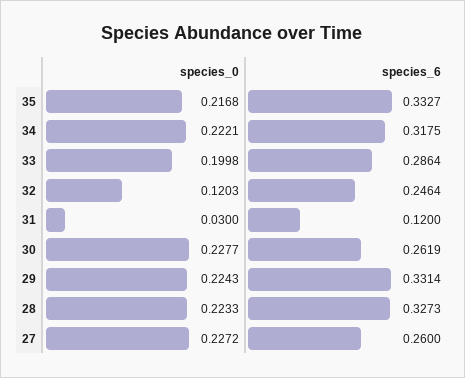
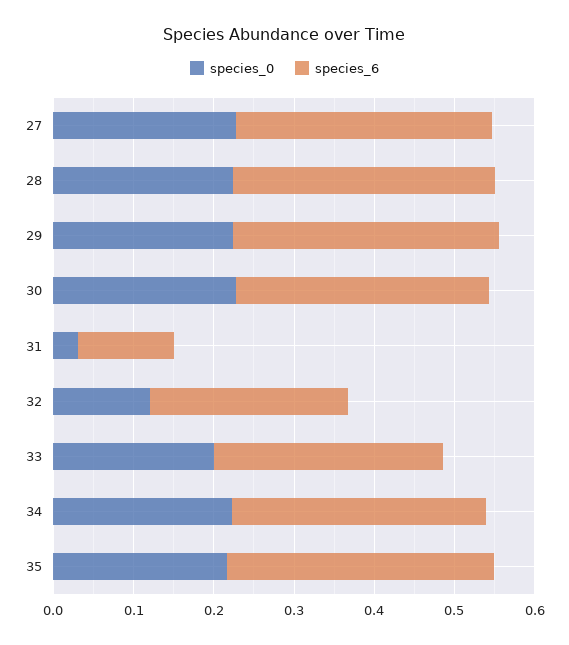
  {
    "species_0": {
      "35": 0.2168,
      "34": 0.2221,
      "33": 0.1998,
      "32": 0.1203,
      "31": 0.03,
      "30": 0.2277,
      "29": 0.2243,
      "28": 0.2233,
      "27": 0.2272
    },
    "species_6": {
      "35": 0.3327,
      "34": 0.3175,
      "33": 0.2864,
      "32": 0.2464,
      "31": 0.12,
-     "30": 0.2619,
+     "30": 0.32,
      "29": 0.3314,
      "28": 0.3273,
-     "27": 0.26
+     "27": 0.32
    }
  }

